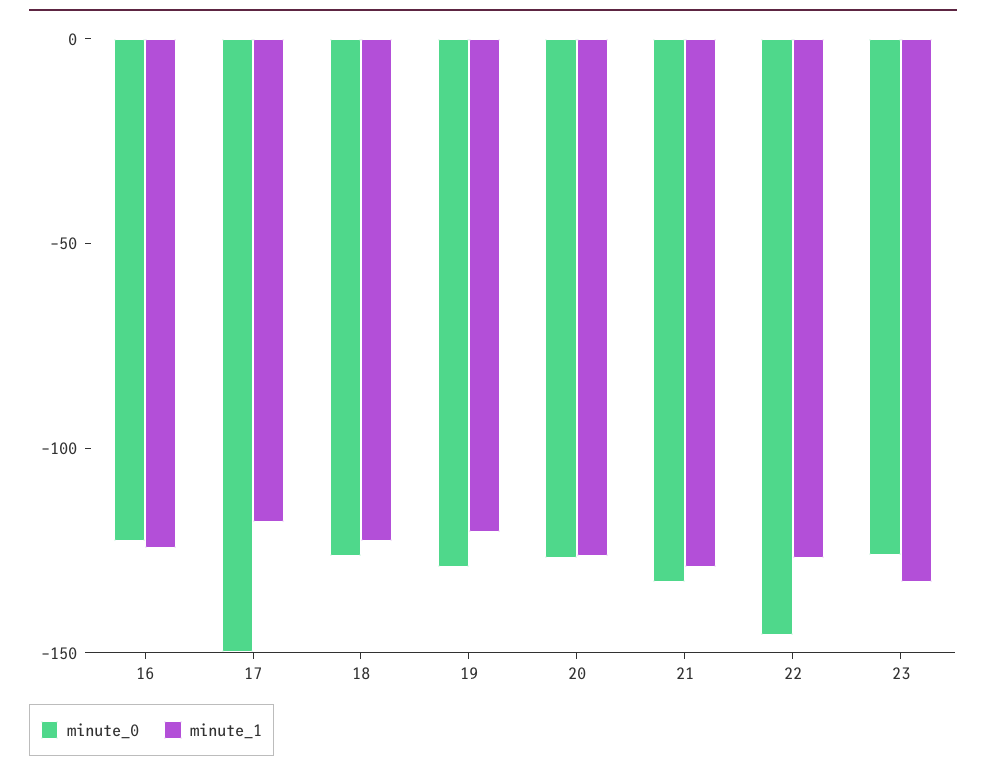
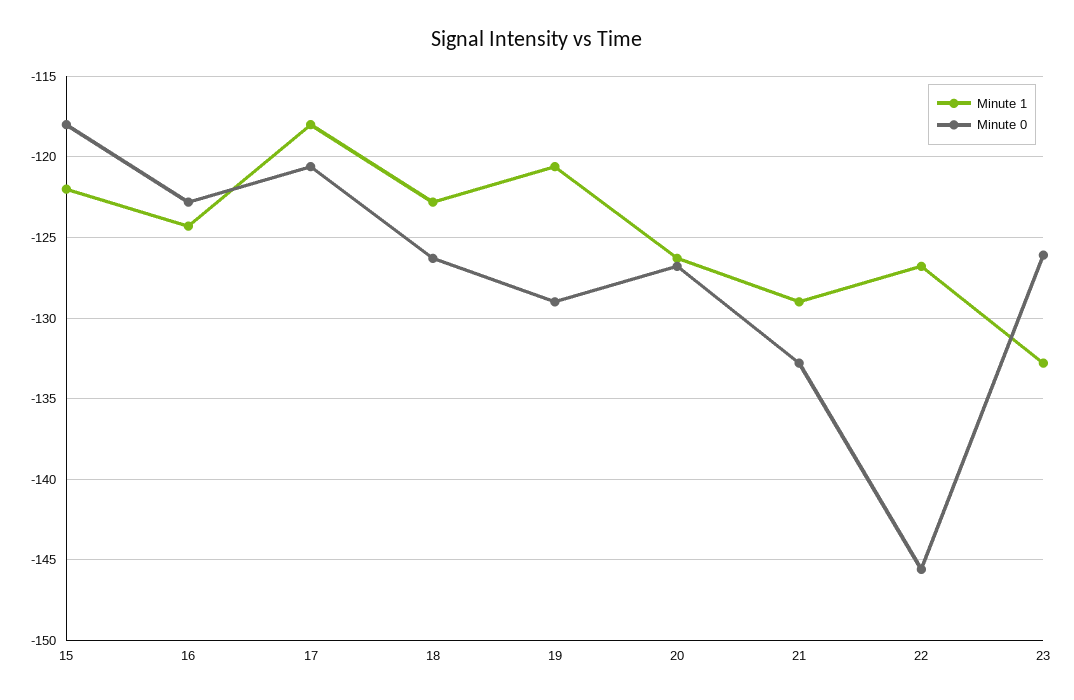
  {
    "minute_0": {
      "16": -123,
-     "17": -150,
+     "17": -120.5,
      "18": -126.5,
      "19": -129,
      "20": -127,
      "21": -133,
      "22": -145.5,
-     "23": -126
+     "23": -126,
+     "15": -118
    },
    "minute_1": {
      "16": -124.5,
      "17": -118,
      "18": -123,
      "19": -120.5,
      "20": -126.5,
      "21": -129,
      "22": -127,
-     "23": -133
+     "23": -133,
+     "15": -122
    }
  }

